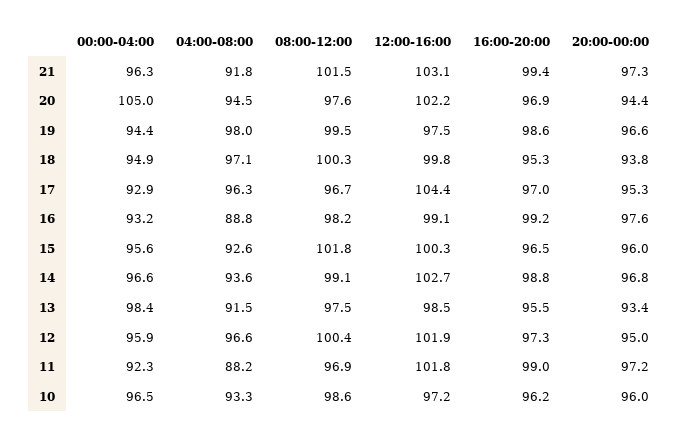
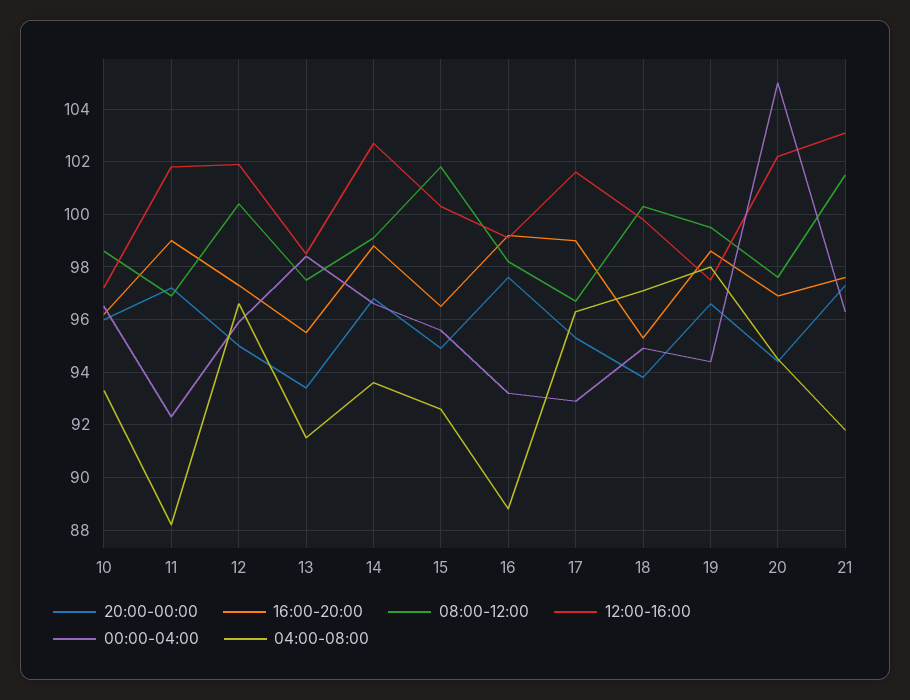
  {
    "00:00-04:00": {
      "21": 96.3,
      "20": 105,
      "19": 94.4,
      "18": 94.9,
      "17": 92.9,
      "16": 93.2,
      "15": 95.6,
      "14": 96.6,
      "13": 98.4,
      "12": 95.9,
      "11": 92.3,
      "10": 96.5
    },
    "04:00-08:00": {
      "21": 91.8,
      "20": 94.5,
      "19": 98,
      "18": 97.1,
      "17": 96.3,
      "16": 88.8,
      "15": 92.6,
      "14": 93.6,
      "13": 91.5,
      "12": 96.6,
      "11": 88.2,
      "10": 93.3
    },
    "08:00-12:00": {
      "21": 101.5,
      "20": 97.6,
      "19": 99.5,
      "18": 100.3,
      "17": 96.7,
      "16": 98.2,
      "15": 101.8,
      "14": 99.1,
      "13": 97.5,
      "12": 100.4,
      "11": 96.9,
      "10": 98.6
    },
    "12:00-16:00": {
      "21": 103.1,
      "20": 102.2,
      "19": 97.5,
      "18": 99.8,
-     "17": 104.4,
+     "17": 101.5,
      "16": 99.1,
      "15": 100.3,
      "14": 102.7,
      "13": 98.5,
      "12": 101.9,
      "11": 101.8,
      "10": 97.2
    },
    "16:00-20:00": {
-     "21": 99.4,
+     "21": 97.5,
      "20": 96.9,
      "19": 98.6,
      "18": 95.3,
-     "17": 97,
+     "17": 99,
      "16": 99.2,
      "15": 96.5,
      "14": 98.8,
      "13": 95.5,
      "12": 97.3,
      "11": 99,
      "10": 96.2
    },
    "20:00-00:00": {
      "21": 97.3,
      "20": 94.4,
      "19": 96.6,
      "18": 93.8,
      "17": 95.3,
      "16": 97.6,
-     "15": 96,
+     "15": 95,
      "14": 96.8,
      "13": 93.4,
      "12": 95,
      "11": 97.2,
      "10": 96
    }
  }

